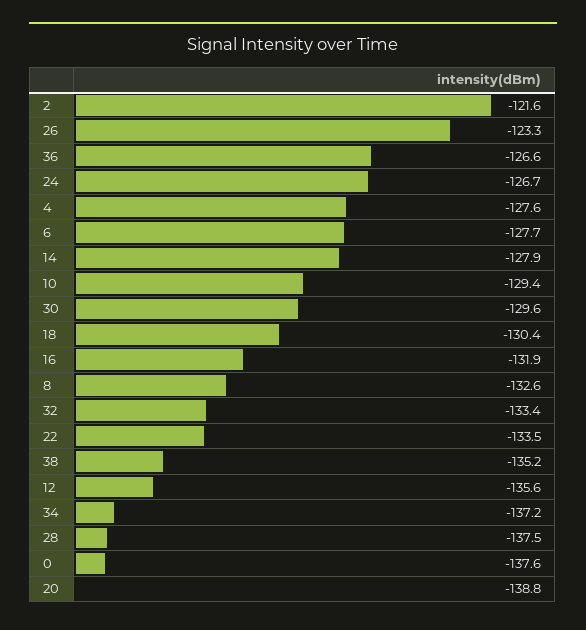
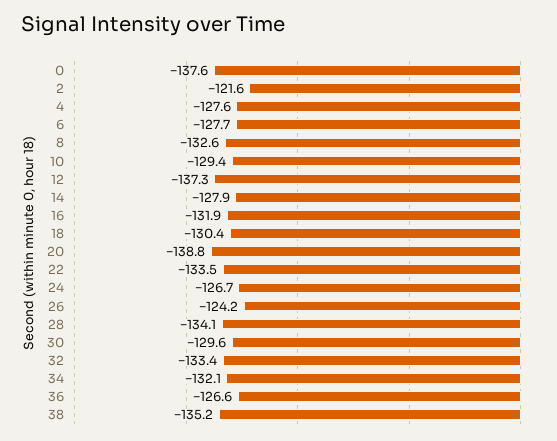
  {
    "2": -121.6,
-   "26": -123.3,
+   "26": -124.2,
    "36": -126.6,
    "24": -126.7,
    "4": -127.6,
    "6": -127.7,
    "14": -127.9,
    "10": -129.4,
    "30": -129.6,
    "18": -130.4,
    "16": -131.9,
    "8": -132.6,
    "32": -133.4,
    "22": -133.5,
    "38": -135.2,
-   "12": -135.6,
+   "12": -137.3,
-   "34": -137.2,
+   "34": -132.1,
-   "28": -137.5,
+   "28": -134.1,
    "0": -137.6,
    "20": -138.8
  }

